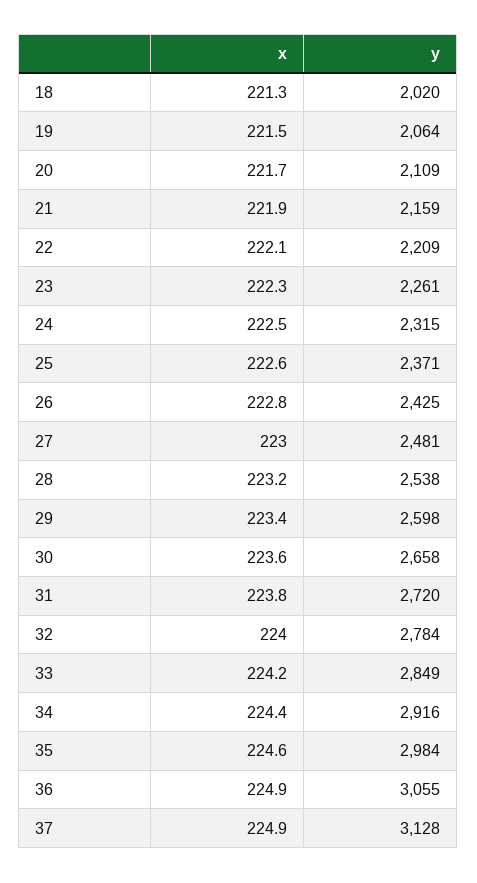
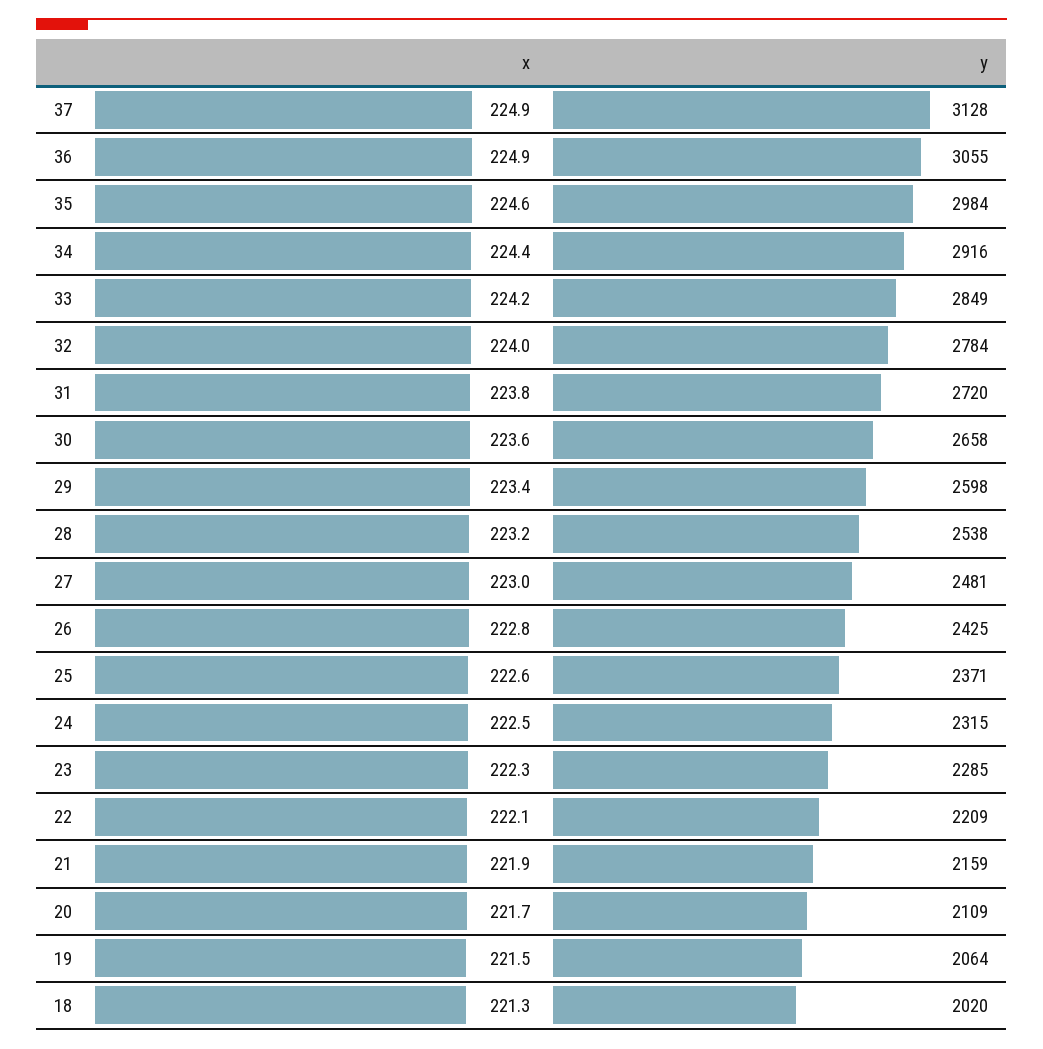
  {
    "x": {
      "18": 221.3,
      "19": 221.5,
      "20": 221.7,
      "21": 221.9,
      "22": 222.1,
      "23": 222.3,
      "24": 222.5,
      "25": 222.6,
      "26": 222.8,
      "27": 223,
      "28": 223.2,
      "29": 223.4,
      "30": 223.6,
      "31": 223.8,
      "32": 224,
      "33": 224.2,
      "34": 224.4,
      "35": 224.6,
      "36": 224.9,
      "37": 224.9
    },
    "y": {
      "18": 2020,
      "19": 2064,
      "20": 2109,
      "21": 2159,
      "22": 2209,
-     "23": 2261,
+     "23": 2285,
      "24": 2315,
      "25": 2371,
      "26": 2425,
      "27": 2481,
      "28": 2538,
      "29": 2598,
      "30": 2658,
      "31": 2720,
      "32": 2784,
      "33": 2849,
      "34": 2916,
      "35": 2984,
      "36": 3055,
      "37": 3128
    }
  }

